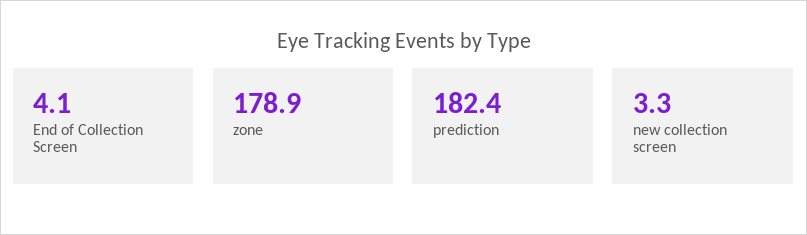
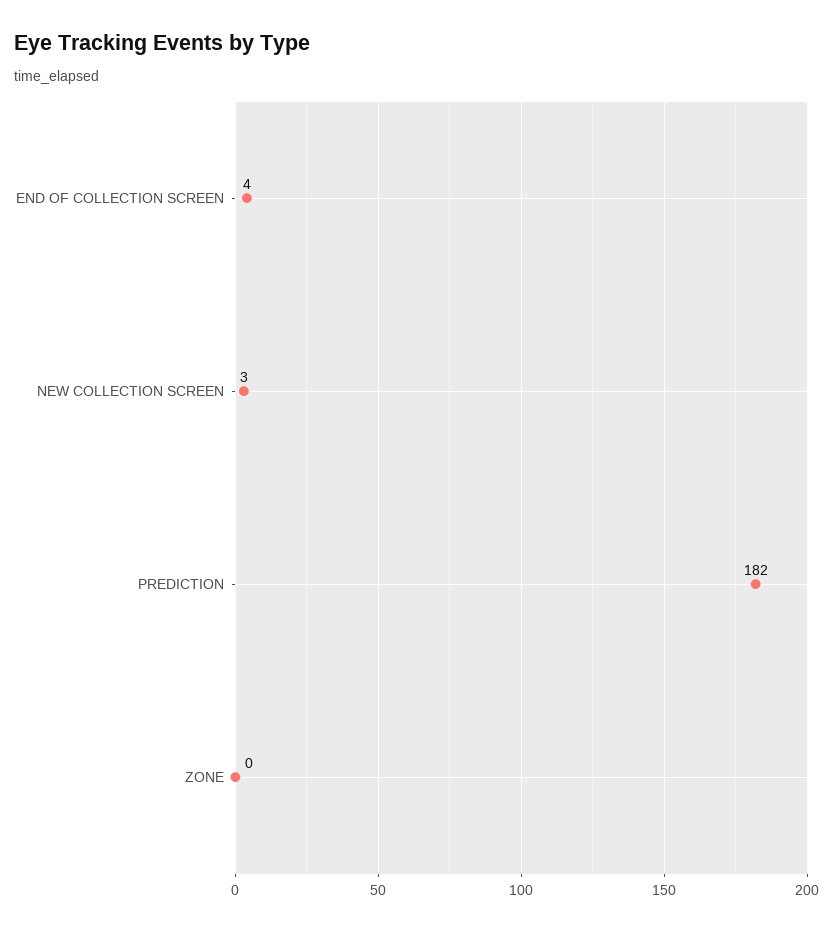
  {
    "End of Collection Screen": 4.1,
-   "zone": 178.9,
+   "zone": 0,
    "prediction": 182.4,
    "new collection screen": 3.3
  }

